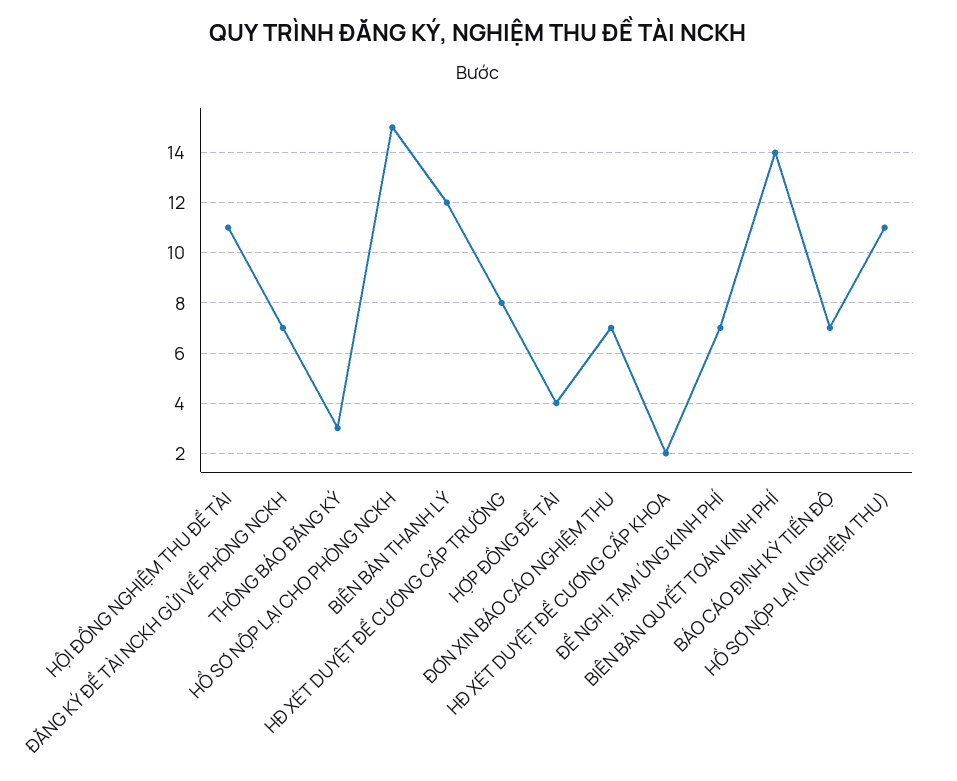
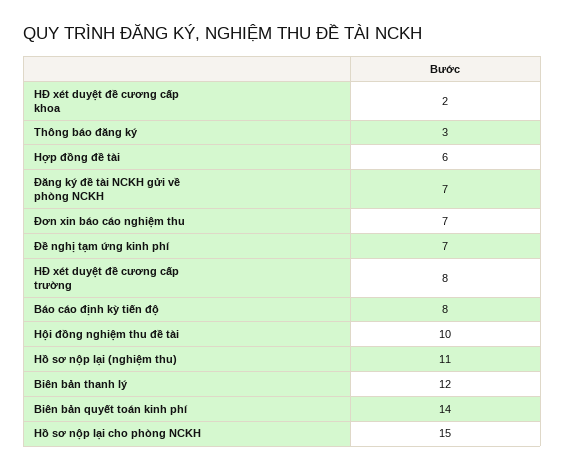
  {
-   "HỘI ĐỒNG NGHIỆM THU ĐỀ TÀI": 11,
+   "HỘI ĐỒNG NGHIỆM THU ĐỀ TÀI": 10,
    "ĐĂNG KÝ ĐỀ TÀI NCKH GỬI VỀ PHÒNG NCKH": 7,
    "THÔNG BÁO ĐĂNG KÝ": 3,
    "HỒ SƠ NỘP LẠI CHO PHÒNG NCKH": 15,
    "BIÊN BẢN THANH LÝ": 12,
    "HĐ XÉT DUYỆT ĐỀ CƯƠNG CẤP TRƯỜNG": 8,
-   "HỢP ĐỒNG ĐỀ TÀI": 4,
+   "HỢP ĐỒNG ĐỀ TÀI": 6,
    "ĐƠN XIN BÁO CÁO NGHIỆM THU": 7,
    "HĐ XÉT DUYỆT ĐỀ CƯƠNG CẤP KHOA": 2,
    "ĐỀ NGHỊ TẠM ỨNG KINH PHÍ": 7,
    "BIÊN BẢN QUYẾT TOÁN KINH PHÍ": 14,
-   "BÁO CÁO ĐỊNH KỲ TIẾN ĐỘ": 7,
+   "BÁO CÁO ĐỊNH KỲ TIẾN ĐỘ": 8,
    "HỒ SƠ NỘP LẠI (NGHIỆM THU)": 11
  }

